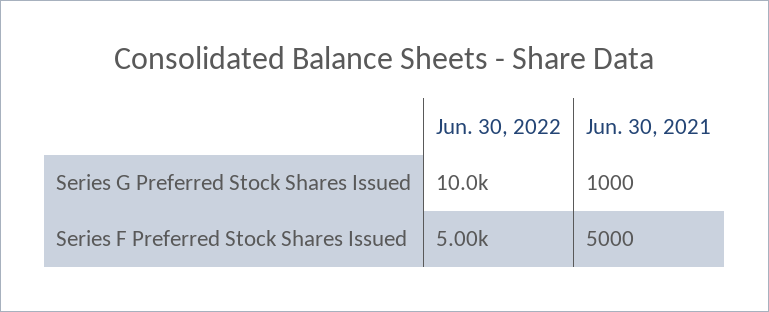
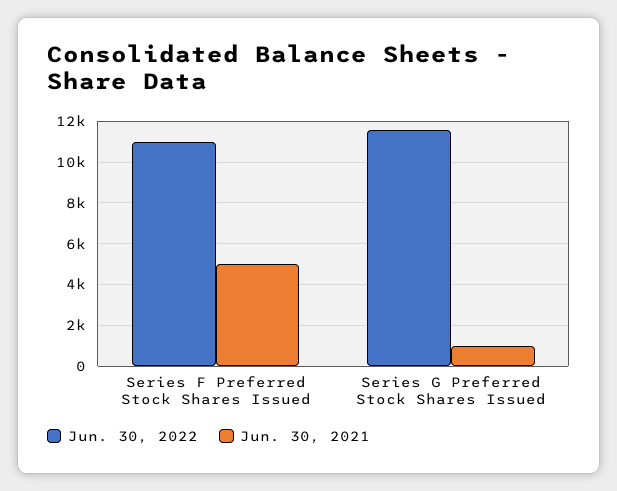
  {
    "Jun. 30, 2022": {
-     "Series G Preferred Stock Shares Issued": 10000,
+     "Series G Preferred Stock Shares Issued": 11500,
-     "Series F Preferred Stock Shares Issued": 5000
+     "Series F Preferred Stock Shares Issued": 11000
    },
    "Jun. 30, 2021": {
      "Series G Preferred Stock Shares Issued": 1000,
      "Series F Preferred Stock Shares Issued": 5000
    }
  }

